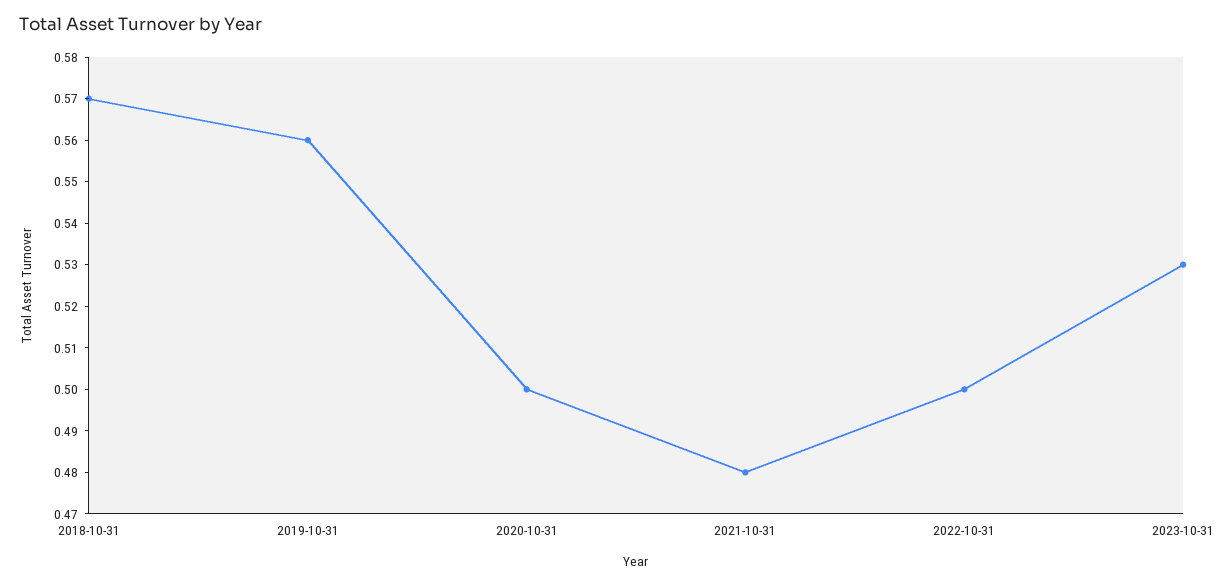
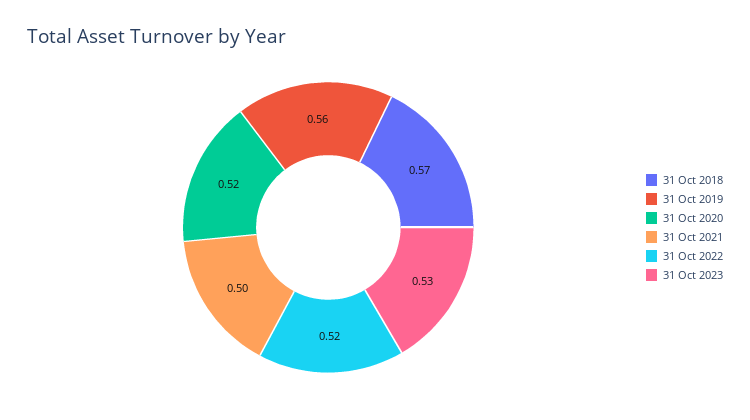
  {
    "2018-10-31": 0.57,
    "2019-10-31": 0.56,
-   "2020-10-31": 0.5,
+   "2020-10-31": 0.52,
-   "2021-10-31": 0.48,
+   "2021-10-31": 0.5,
-   "2022-10-31": 0.5,
+   "2022-10-31": 0.52,
    "2023-10-31": 0.53
  }

